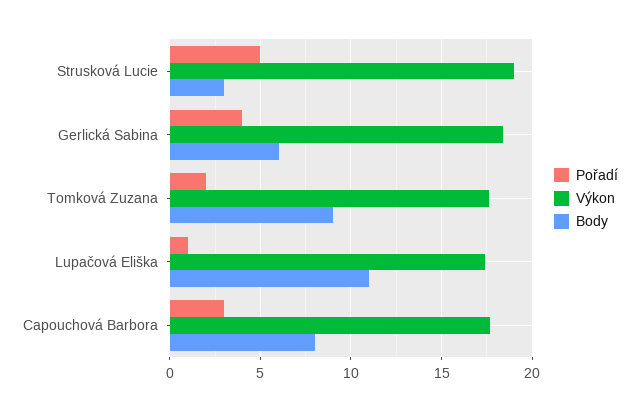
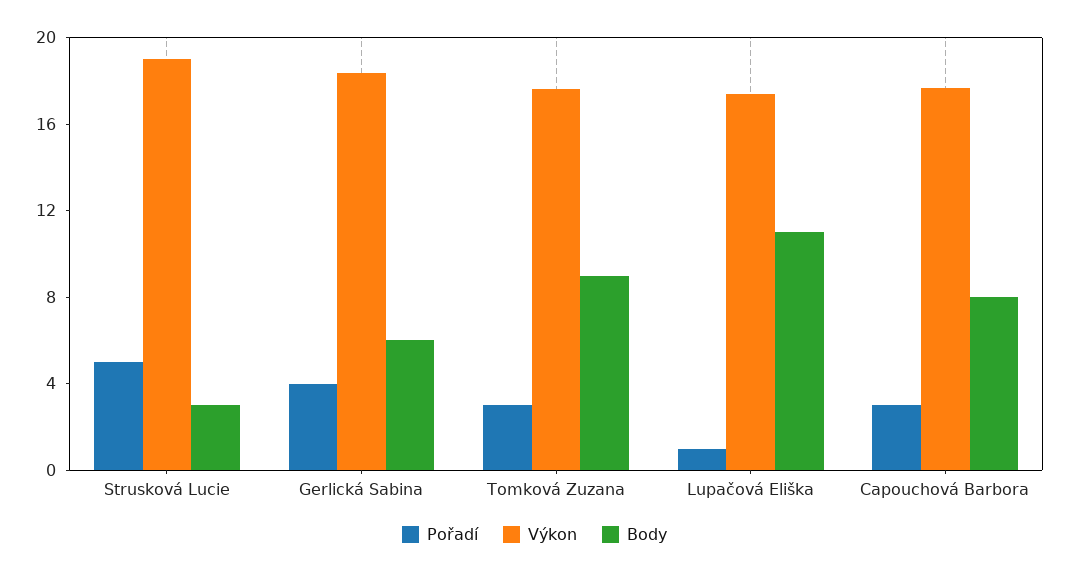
  {
    "Pořadí": {
      "Strusková Lucie": 5,
      "Gerlická Sabina": 4,
-     "Tomková Zuzana": 2,
+     "Tomková Zuzana": 3,
      "Lupačová Eliška": 1,
      "Capouchová Barbora": 3
    },
    "Výkon": {
      "Strusková Lucie": 19,
      "Gerlická Sabina": 18.5,
      "Tomková Zuzana": 17.5,
      "Lupačová Eliška": 17.5,
      "Capouchová Barbora": 17.5
    },
    "Body": {
      "Strusková Lucie": 3,
      "Gerlická Sabina": 6,
      "Tomková Zuzana": 9,
      "Lupačová Eliška": 11,
      "Capouchová Barbora": 8
    }
  }

